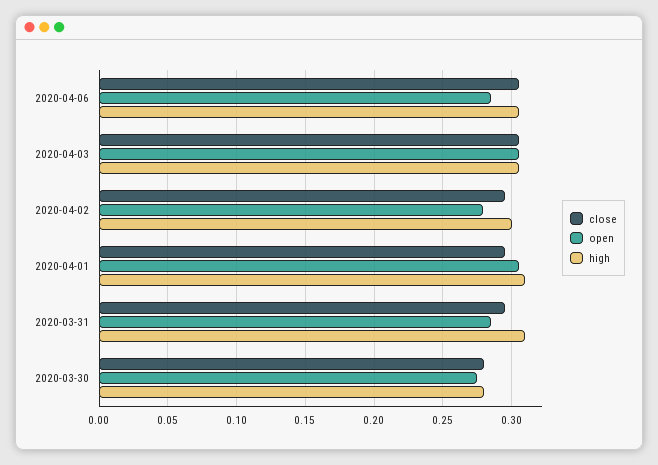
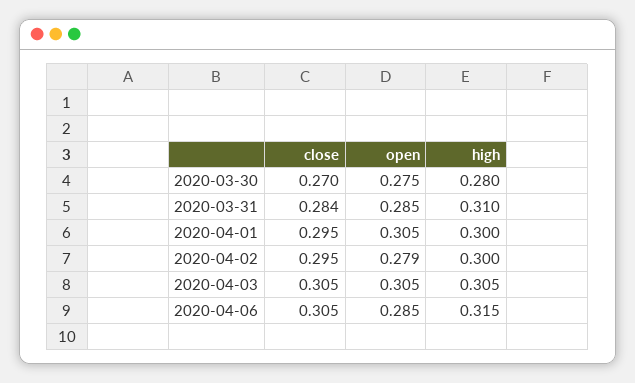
  {
    "close": {
      "2020-04-06": 0.305,
      "2020-04-03": 0.305,
      "2020-04-02": 0.295,
      "2020-04-01": 0.295,
-     "2020-03-31": 0.295,
+     "2020-03-31": 0.284,
-     "2020-03-30": 0.28
+     "2020-03-30": 0.27
    },
    "open": {
      "2020-04-06": 0.285,
      "2020-04-03": 0.305,
      "2020-04-02": 0.279,
      "2020-04-01": 0.305,
      "2020-03-31": 0.285,
      "2020-03-30": 0.275
    },
    "high": {
-     "2020-04-06": 0.305,
+     "2020-04-06": 0.315,
      "2020-04-03": 0.305,
      "2020-04-02": 0.3,
-     "2020-04-01": 0.31,
+     "2020-04-01": 0.3,
      "2020-03-31": 0.31,
      "2020-03-30": 0.28
    }
  }

